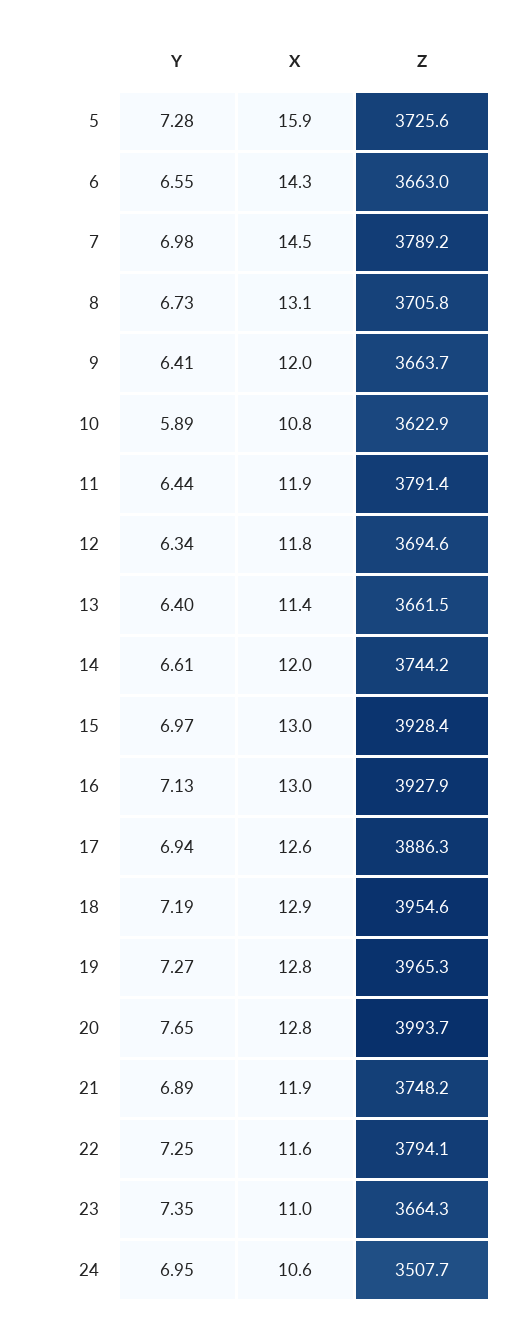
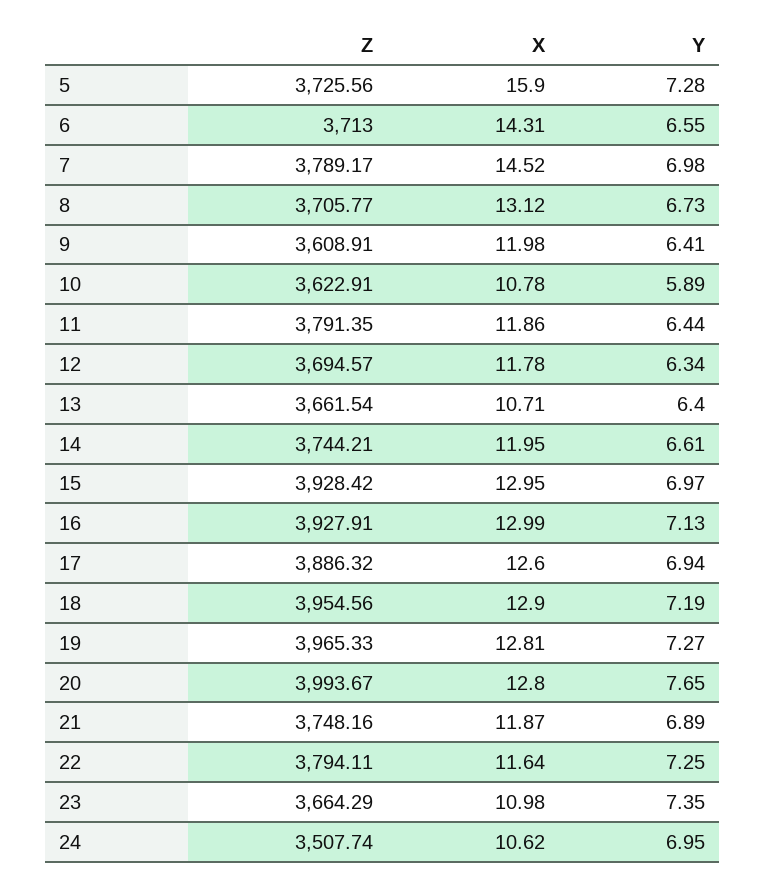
  {
    "Y": {
      "5": 7.28,
      "6": 6.55,
      "7": 6.98,
      "8": 6.73,
      "9": 6.41,
      "10": 5.89,
      "11": 6.44,
      "12": 6.34,
      "13": 6.4,
      "14": 6.61,
      "15": 6.97,
      "16": 7.13,
      "17": 6.94,
      "18": 7.19,
      "19": 7.27,
      "20": 7.65,
      "21": 6.89,
      "22": 7.25,
      "23": 7.35,
      "24": 6.95
    },
    "X": {
      "5": 15.9,
      "6": 14.31,
      "7": 14.52,
      "8": 13.12,
      "9": 11.98,
      "10": 10.78,
      "11": 11.86,
      "12": 11.78,
-     "13": 11.4,
+     "13": 10.71,
      "14": 11.95,
      "15": 12.95,
      "16": 12.99,
      "17": 12.6,
      "18": 12.9,
      "19": 12.81,
      "20": 12.8,
      "21": 11.87,
      "22": 11.64,
      "23": 10.98,
      "24": 10.62
    },
    "Z": {
      "5": 3725.56,
-     "6": 3663,
+     "6": 3713,
      "7": 3789.17,
      "8": 3705.77,
-     "9": 3663.7,
+     "9": 3608.91,
      "10": 3622.91,
      "11": 3791.35,
      "12": 3694.57,
      "13": 3661.54,
      "14": 3744.21,
      "15": 3928.42,
      "16": 3927.91,
      "17": 3886.32,
      "18": 3954.56,
      "19": 3965.33,
      "20": 3993.67,
      "21": 3748.16,
      "22": 3794.11,
      "23": 3664.29,
      "24": 3507.74
    }
  }

